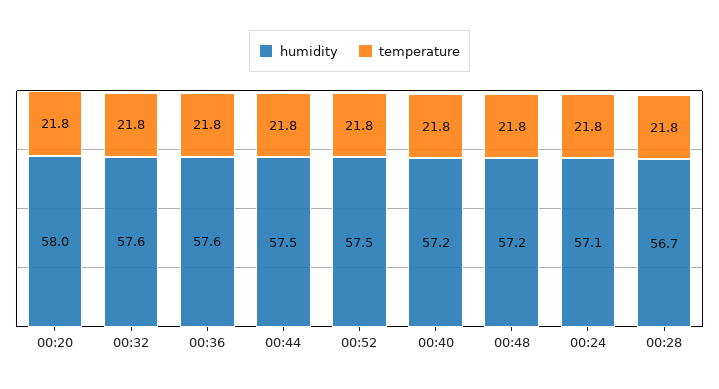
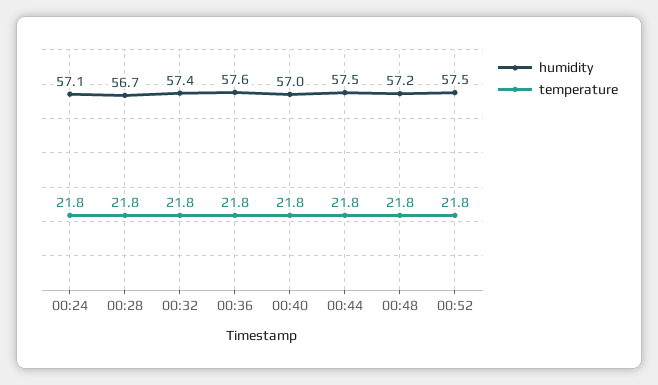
  {
    "humidity": {
-     "00:20": 58,
-     "00:32": 57.6,
+     "00:32": 57.4,
      "00:36": 57.6,
      "00:44": 57.5,
      "00:52": 57.5,
-     "00:40": 57.2,
+     "00:40": 57,
      "00:48": 57.2,
      "00:24": 57.1,
      "00:28": 56.7
    },
    "temperature": {
-     "00:20": 21.8,
      "00:32": 21.8,
      "00:36": 21.8,
      "00:44": 21.8,
      "00:52": 21.8,
      "00:40": 21.8,
      "00:48": 21.8,
      "00:24": 21.8,
      "00:28": 21.8
    }
  }

